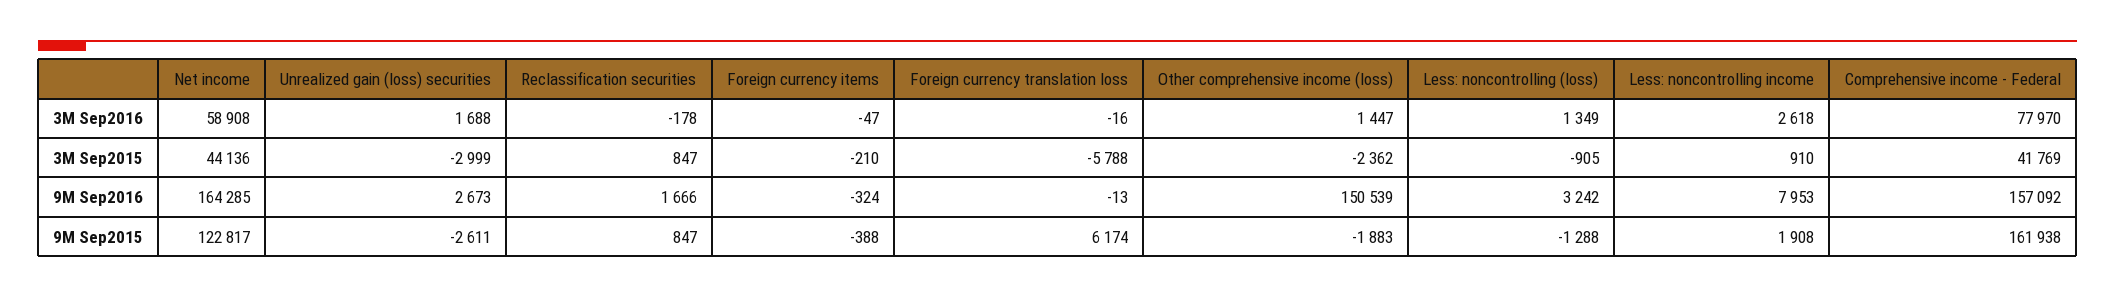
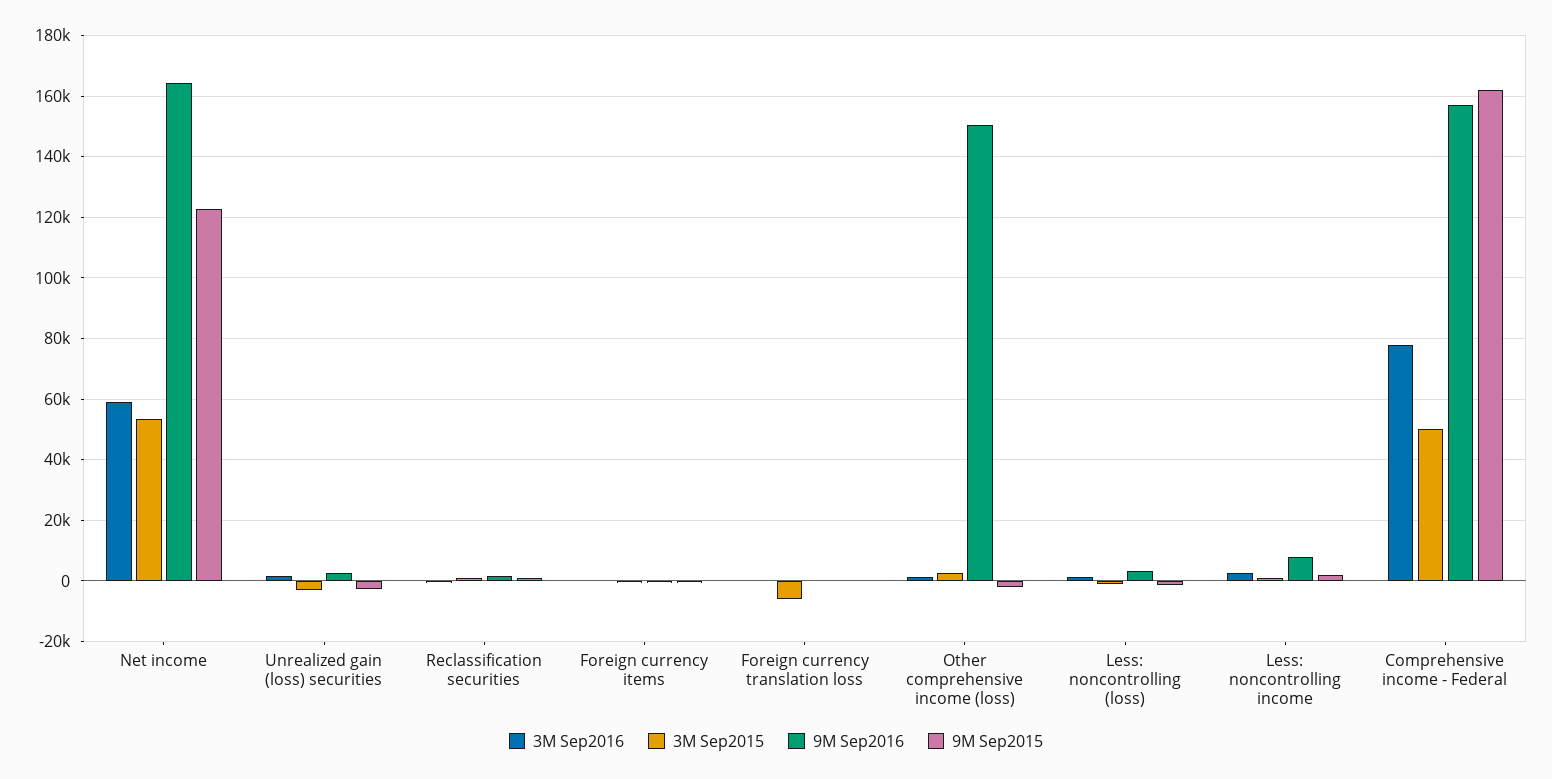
  {
    "3M Sep2016": {
      "Net income": 58908,
      "Unrealized gain (loss) securities": 1688,
      "Reclassification securities": -178,
      "Foreign currency items": -47,
      "Foreign currency translation loss": -16,
      "Other comprehensive income (loss)": 1447,
      "Less: noncontrolling (loss)": 1349,
      "Less: noncontrolling income": 2618,
      "Comprehensive income - Federal": 77970
    },
    "3M Sep2015": {
-     "Net income": 44136,
+     "Net income": 54000,
      "Unrealized gain (loss) securities": -2999,
      "Reclassification securities": 847,
      "Foreign currency items": -210,
      "Foreign currency translation loss": -5788,
-     "Other comprehensive income (loss)": -2362,
+     "Other comprehensive income (loss)": 2000,
      "Less: noncontrolling (loss)": -905,
      "Less: noncontrolling income": 910,
-     "Comprehensive income - Federal": 41769
+     "Comprehensive income - Federal": 50000
    },
    "9M Sep2016": {
      "Net income": 164285,
      "Unrealized gain (loss) securities": 2673,
      "Reclassification securities": 1666,
      "Foreign currency items": -324,
      "Foreign currency translation loss": -13,
      "Other comprehensive income (loss)": 150539,
      "Less: noncontrolling (loss)": 3242,
      "Less: noncontrolling income": 7953,
      "Comprehensive income - Federal": 157092
    },
    "9M Sep2015": {
      "Net income": 122817,
      "Unrealized gain (loss) securities": -2611,
      "Reclassification securities": 847,
      "Foreign currency items": -388,
-     "Foreign currency translation loss": 6174,
+     "Foreign currency translation loss": 0,
      "Other comprehensive income (loss)": -1883,
      "Less: noncontrolling (loss)": -1288,
      "Less: noncontrolling income": 1908,
      "Comprehensive income - Federal": 161938
    }
  }

